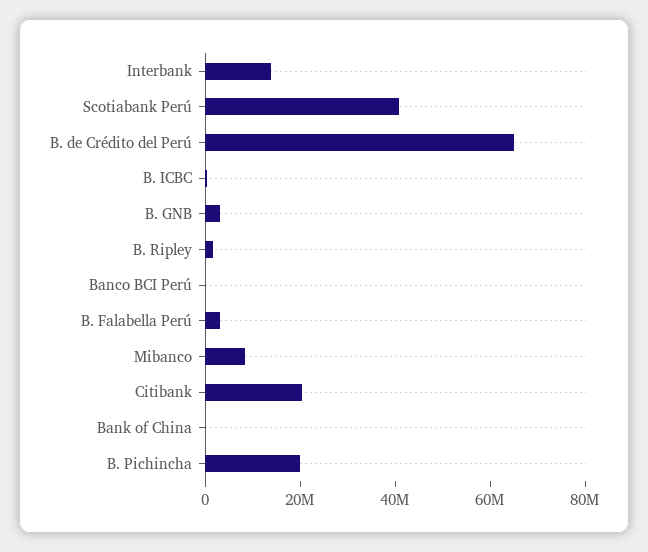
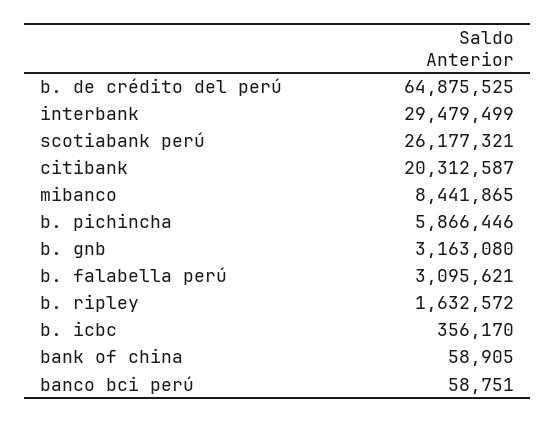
  {
-   "Interbank": 15000000,
+   "Interbank": 29479499,
-   "Scotiabank Perú": 40000000,
+   "Scotiabank Perú": 26177321,
    "B. de Crédito del Perú": 64875525,
    "B. ICBC": 356170,
    "B. GNB": 3163080,
    "B. Ripley": 1632572,
    "Banco BCI Perú": 58751,
    "B. Falabella Perú": 3095621,
    "Mibanco": 8441865,
    "Citibank": 20312587,
    "Bank of China": 58905,
-   "B. Pichincha": 20000000
+   "B. Pichincha": 5866446
  }

